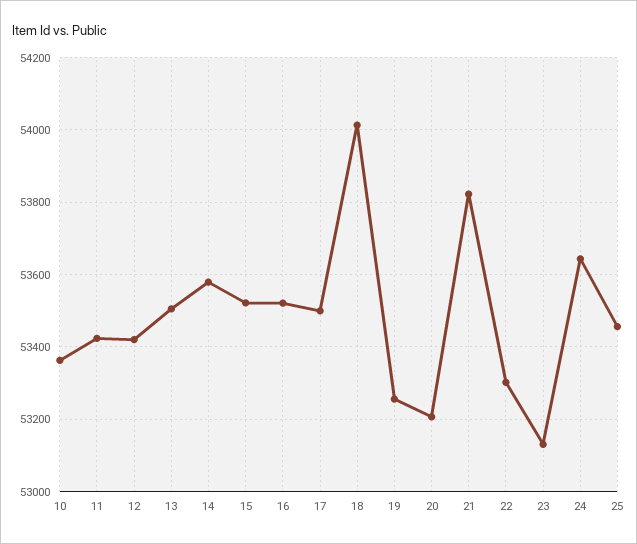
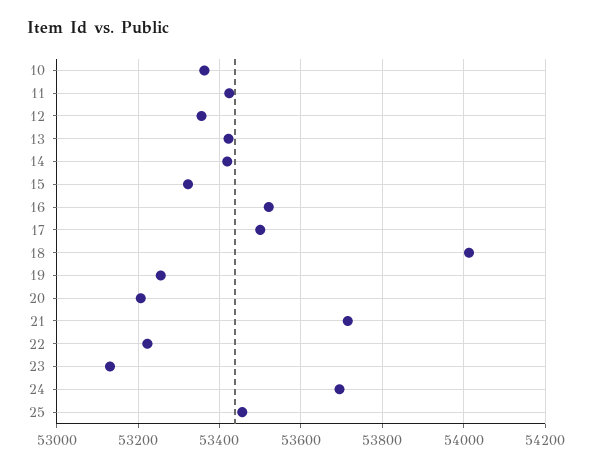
  {
    "10": 53360,
    "11": 53420,
-   "12": 53420,
+   "12": 53360,
-   "13": 53500,
+   "13": 53420,
-   "14": 53580,
+   "14": 53420,
-   "15": 53520,
+   "15": 53320,
    "16": 53520,
    "17": 53500,
    "18": 54020,
    "19": 53260,
    "20": 53200,
-   "21": 53820,
+   "21": 53720,
-   "22": 53300,
+   "22": 53220,
    "23": 53140,
-   "24": 53640,
+   "24": 53700,
    "25": 53460
  }

